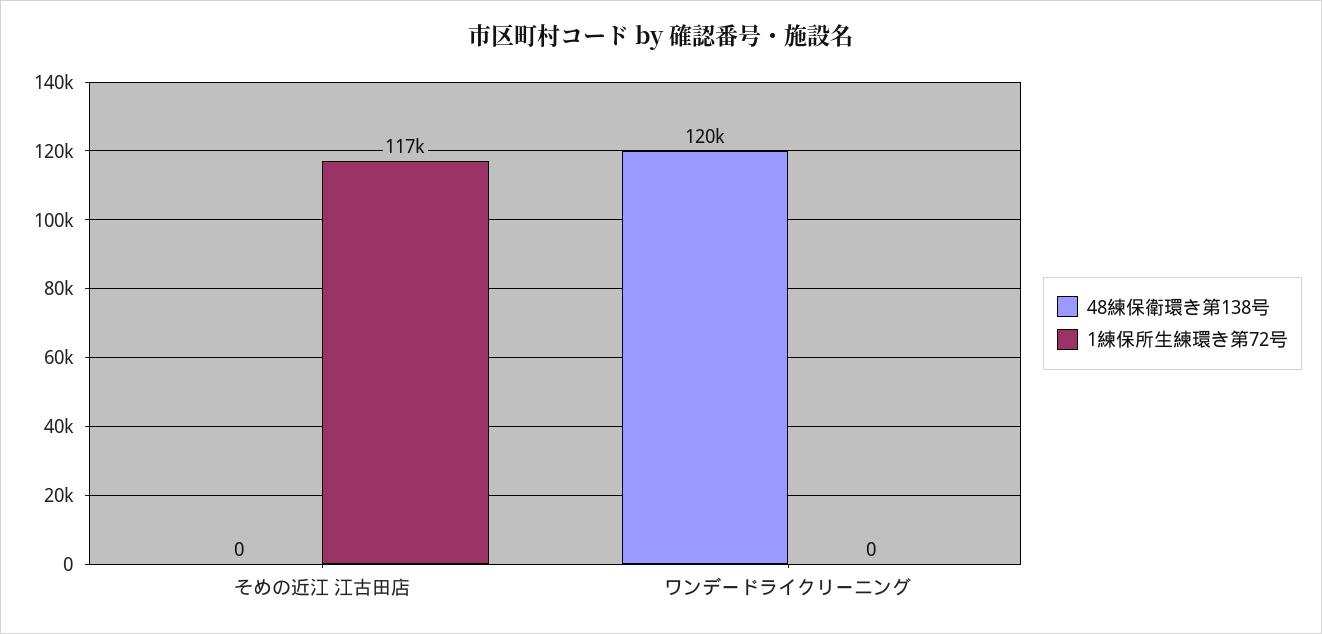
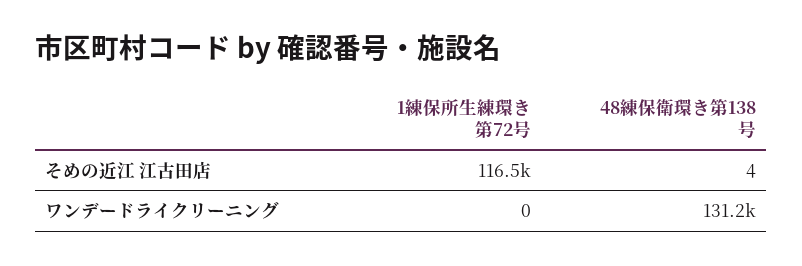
  {
    "48練保衛環き第138号": {
-     "そめの近江 江古田店": 0,
+     "そめの近江 江古田店": 4,
-     "ワンデードライクリーニング": 120000
+     "ワンデードライクリーニング": 131200
    },
    "1練保所生練環き第72号": {
      "そめの近江 江古田店": 116500,
      "ワンデードライクリーニング": 0
    }
  }

